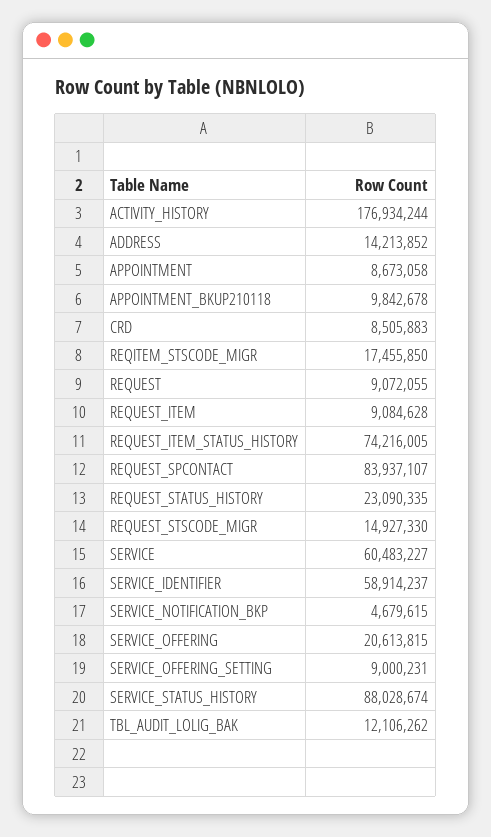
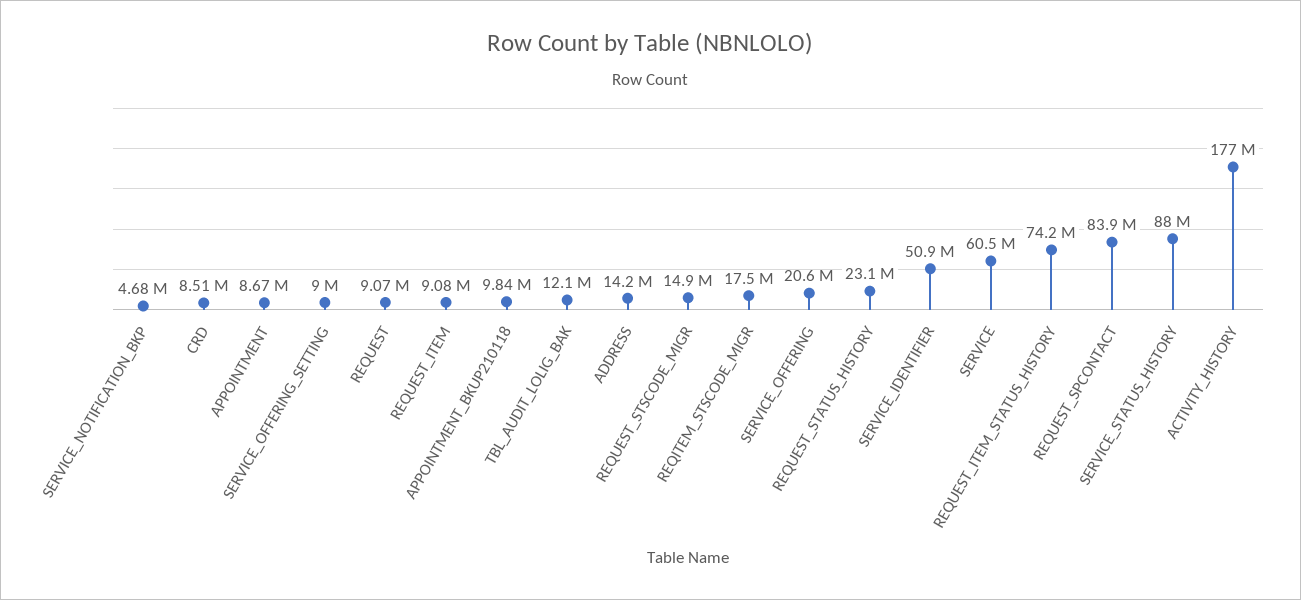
  {
    "ACTIVITY_HISTORY": 176934244,
    "ADDRESS": 14213852,
    "APPOINTMENT": 8673058,
    "APPOINTMENT_BKUP210118": 9842678,
    "CRD": 8505883,
    "REQITEM_STSCODE_MIGR": 17455850,
    "REQUEST": 9072055,
    "REQUEST_ITEM": 9084628,
    "REQUEST_ITEM_STATUS_HISTORY": 74216005,
    "REQUEST_SPCONTACT": 83937107,
    "REQUEST_STATUS_HISTORY": 23090335,
    "REQUEST_STSCODE_MIGR": 14927330,
    "SERVICE": 60483227,
-   "SERVICE_IDENTIFIER": 58914237,
+   "SERVICE_IDENTIFIER": 50900000,
    "SERVICE_NOTIFICATION_BKP": 4679615,
    "SERVICE_OFFERING": 20613815,
    "SERVICE_OFFERING_SETTING": 9000231,
    "SERVICE_STATUS_HISTORY": 88028674,
    "TBL_AUDIT_LOLIG_BAK": 12106262
  }

